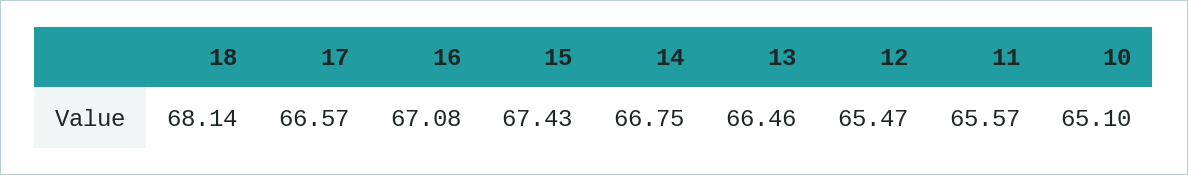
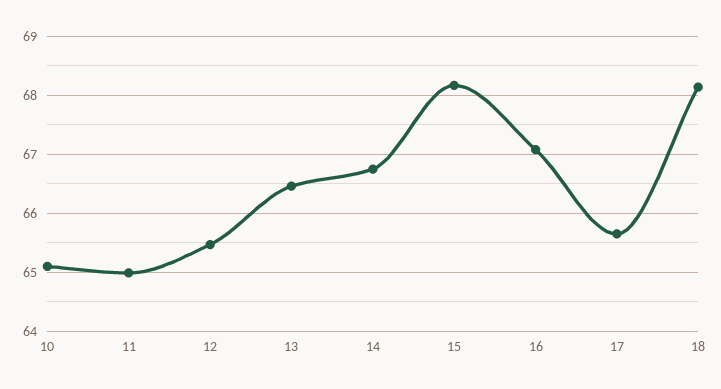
  {
    "18": 68.14,
-   "17": 66.57,
+   "17": 65.6,
    "16": 67.08,
-   "15": 67.43,
+   "15": 68.2,
    "14": 66.75,
    "13": 66.46,
    "12": 65.47,
-   "11": 65.57,
+   "11": 65,
    "10": 65.1
  }

